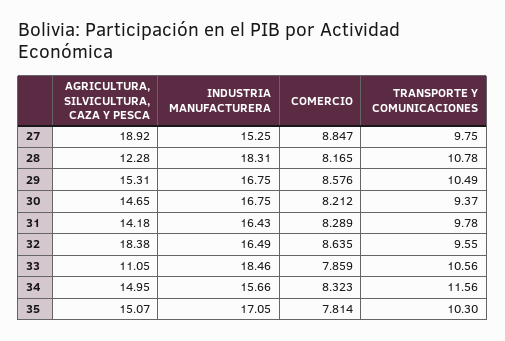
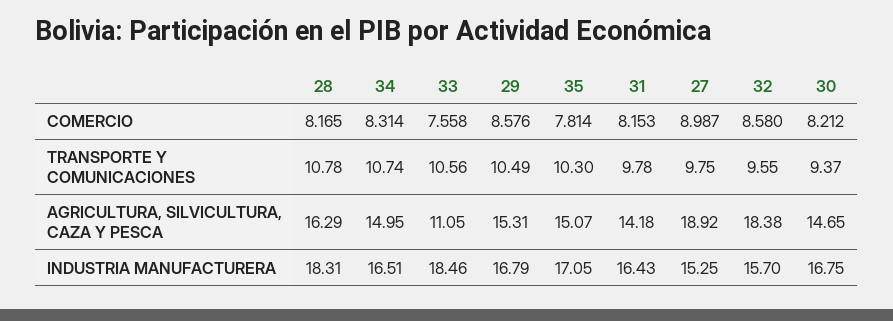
  {
    "AGRICULTURA, SILVICULTURA, CAZA Y PESCA": {
      "27": 18.92,
-     "28": 12.28,
+     "28": 16.29,
      "29": 15.31,
      "30": 14.65,
      "31": 14.18,
      "32": 18.38,
      "33": 11.05,
      "34": 14.95,
      "35": 15.07
    },
    "INDUSTRIA MANUFACTURERA": {
      "27": 15.25,
      "28": 18.31,
-     "29": 16.75,
+     "29": 16.79,
      "30": 16.75,
      "31": 16.43,
-     "32": 16.49,
+     "32": 15.7,
      "33": 18.46,
-     "34": 15.66,
+     "34": 16.51,
      "35": 17.05
    },
    "COMERCIO": {
-     "27": 8.847,
+     "27": 8.987,
      "28": 8.165,
      "29": 8.576,
      "30": 8.212,
-     "31": 8.289,
+     "31": 8.153,
-     "32": 8.635,
+     "32": 8.58,
-     "33": 7.859,
+     "33": 7.558,
-     "34": 8.323,
+     "34": 8.314,
      "35": 7.814
    },
    "TRANSPORTE Y COMUNICACIONES": {
      "27": 9.75,
      "28": 10.78,
      "29": 10.49,
      "30": 9.37,
      "31": 9.78,
      "32": 9.55,
      "33": 10.56,
-     "34": 11.56,
+     "34": 10.74,
      "35": 10.3
    }
  }

